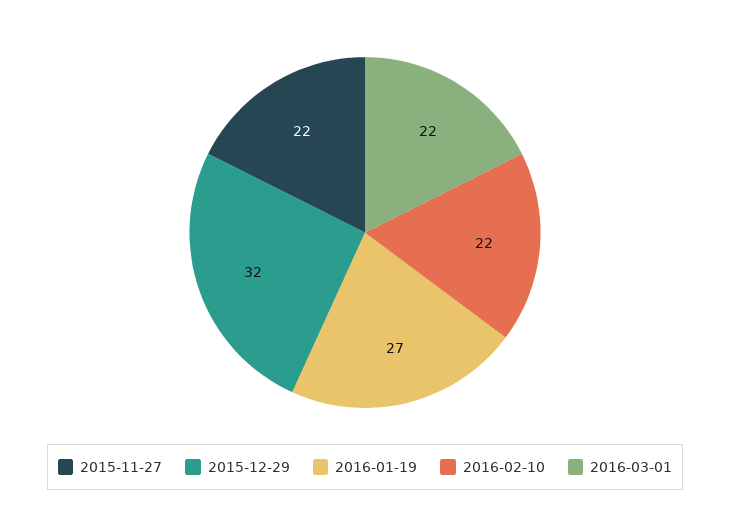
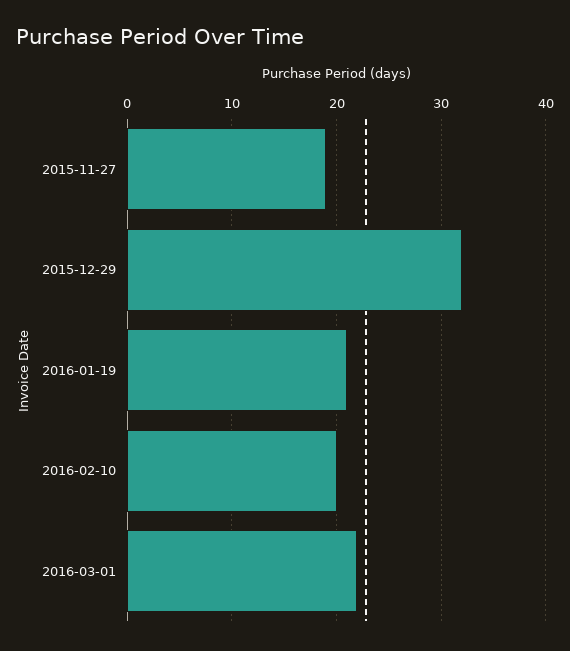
  {
-   "2015-11-27": 22,
+   "2015-11-27": 19,
    "2015-12-29": 32,
-   "2016-01-19": 27,
+   "2016-01-19": 21,
-   "2016-02-10": 22,
+   "2016-02-10": 20,
    "2016-03-01": 22
  }

